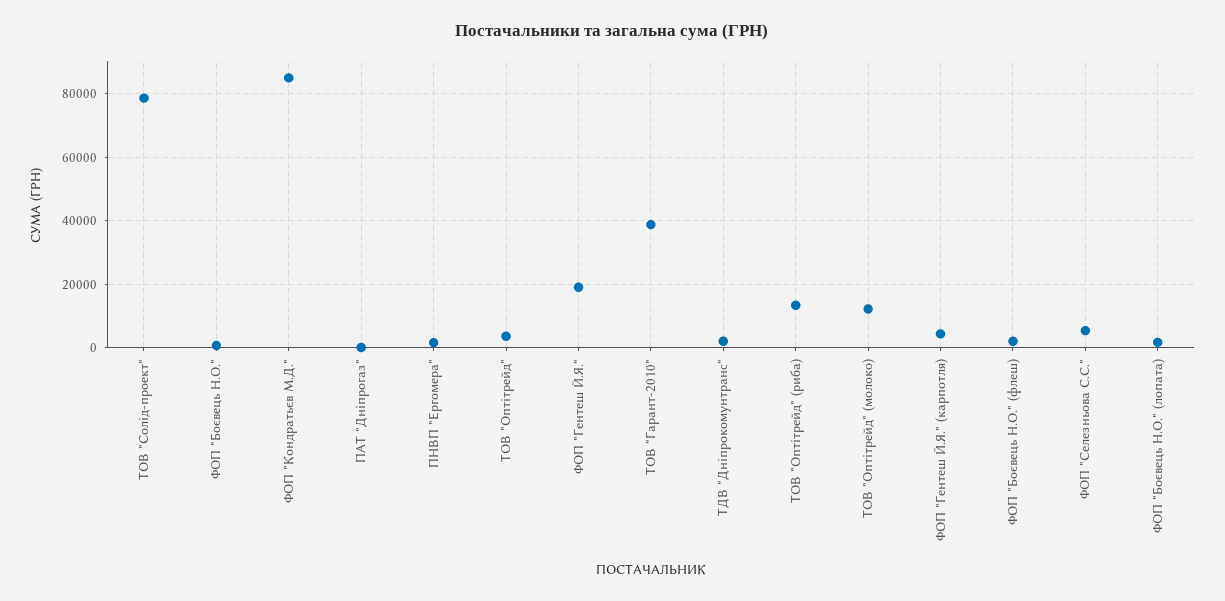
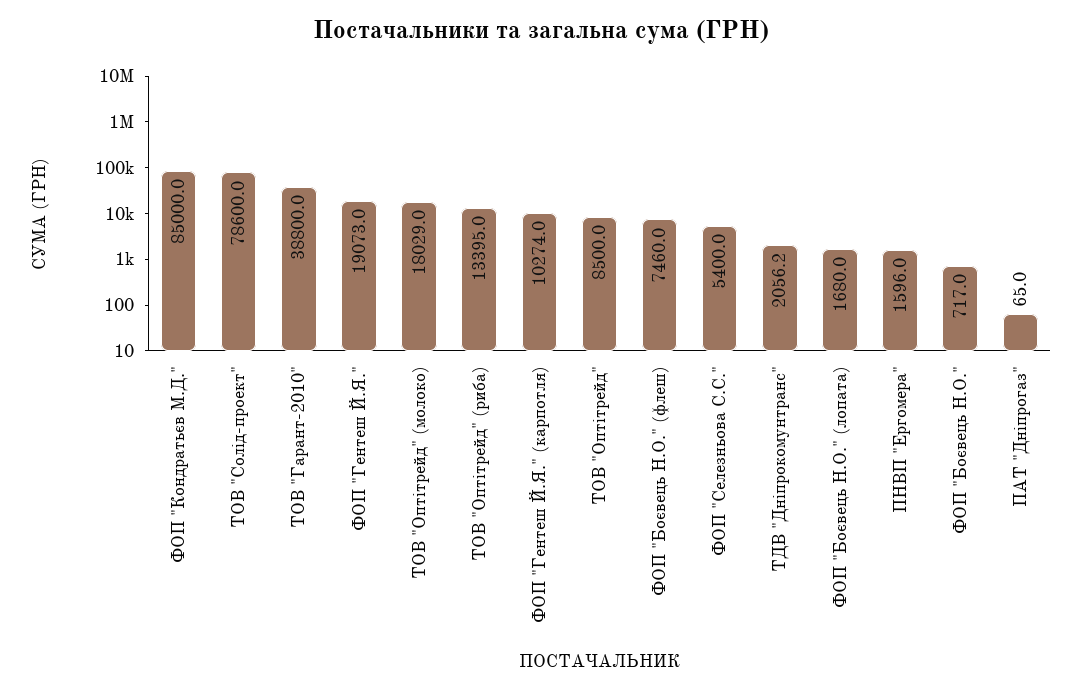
  {
    "ТОВ \"Солід-проект\"": 78600,
    "ФОП \"Боєвець Н.О.\"": 717,
    "ФОП \"Кондратьєв М.Д.\"": 85000,
    "ПАТ \"Дніпрогаз\"": 65,
    "ПНВП \"Ергомера\"": 1596,
-   "ТОВ \"Оптітрейд\"": 4000,
+   "ТОВ \"Оптітрейд\"": 8500,
    "ФОП \"Гентеш Й.Я.\"": 19073,
    "ТОВ \"Гарант-2010\"": 38800,
    "ТДВ \"Дніпрокомунтранс\"": 2056.2,
    "ТОВ \"Оптітрейд\" (риба)": 13395,
-   "ТОВ \"Оптітрейд\" (молоко)": 12000,
+   "ТОВ \"Оптітрейд\" (молоко)": 18029,
-   "ФОП \"Гентеш Й.Я.\" (карпотля)": 4000,
+   "ФОП \"Гентеш Й.Я.\" (карпотля)": 10274,
-   "ФОП \"Боєвець Н.О.\" (флеш)": 2000,
+   "ФОП \"Боєвець Н.О.\" (флеш)": 7460,
    "ФОП \"Селезньова С.С.\"": 5400,
    "ФОП \"Боєвець Н.О.\" (лопата)": 1680
  }

